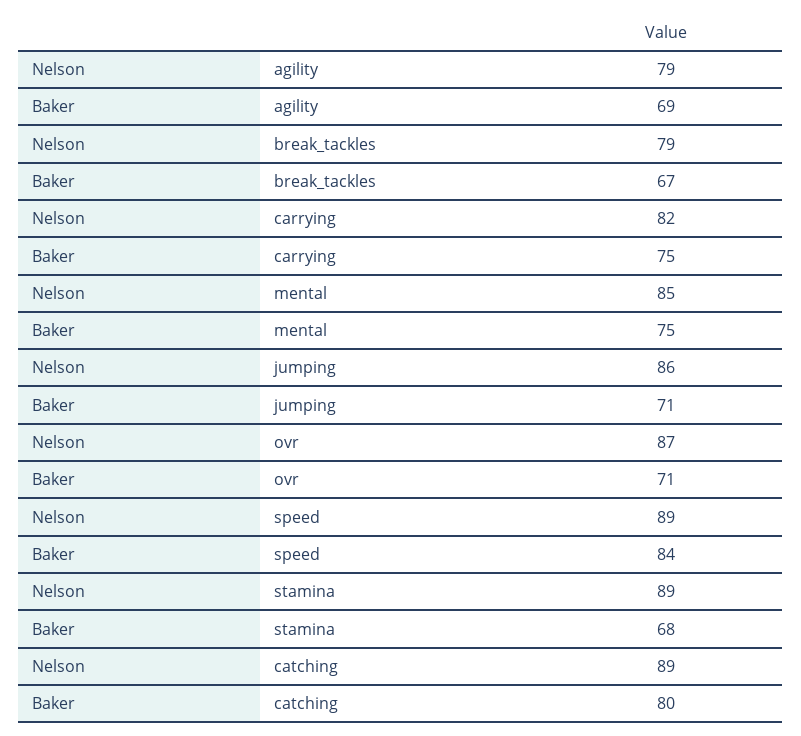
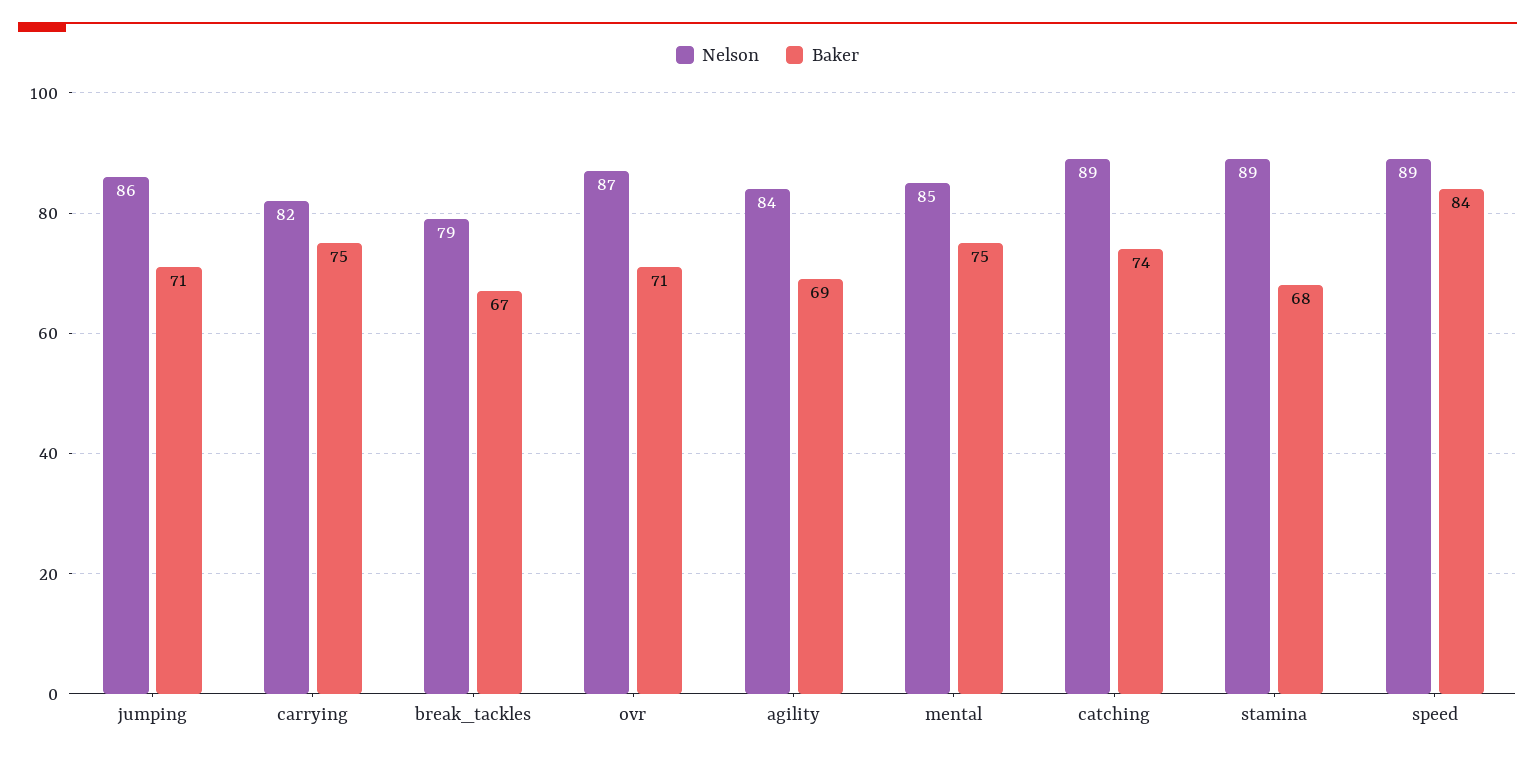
  {
    "Nelson": {
-     "agility": 79,
+     "agility": 84,
      "break_tackles": 79,
      "carrying": 82,
      "mental": 85,
      "jumping": 86,
      "ovr": 87,
      "speed": 89,
      "stamina": 89,
      "catching": 89
    },
    "Baker": {
      "agility": 69,
      "break_tackles": 67,
      "carrying": 75,
      "mental": 75,
      "jumping": 71,
      "ovr": 71,
      "speed": 84,
      "stamina": 68,
-     "catching": 80
+     "catching": 74
    }
  }

